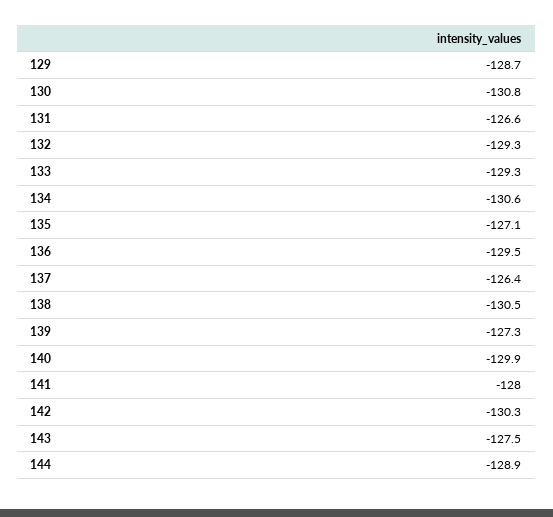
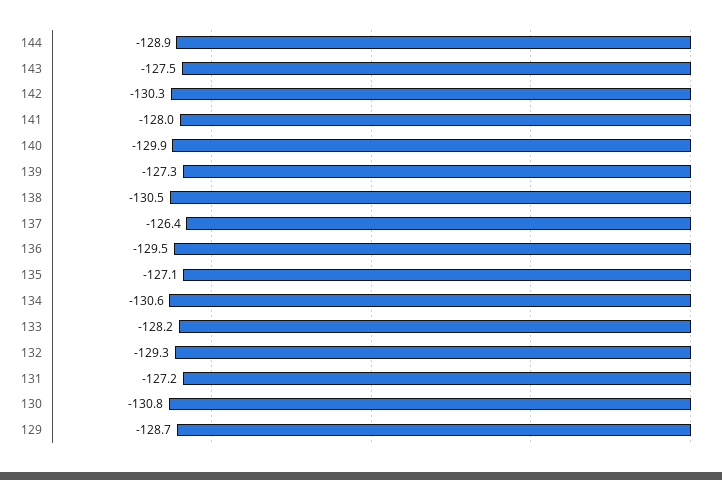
  {
    "129": -128.7,
    "130": -130.8,
-   "131": -126.6,
+   "131": -127.2,
    "132": -129.3,
-   "133": -129.3,
+   "133": -128.2,
    "134": -130.6,
    "135": -127.1,
    "136": -129.5,
    "137": -126.4,
    "138": -130.5,
    "139": -127.3,
    "140": -129.9,
    "141": -128,
    "142": -130.3,
    "143": -127.5,
    "144": -128.9
  }

